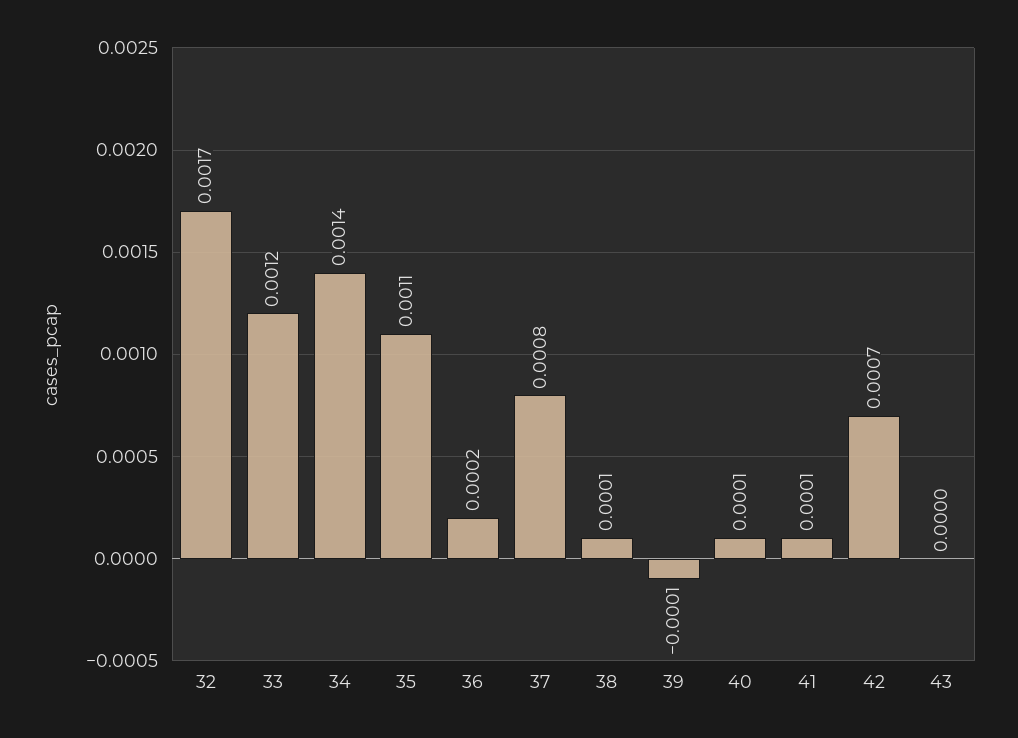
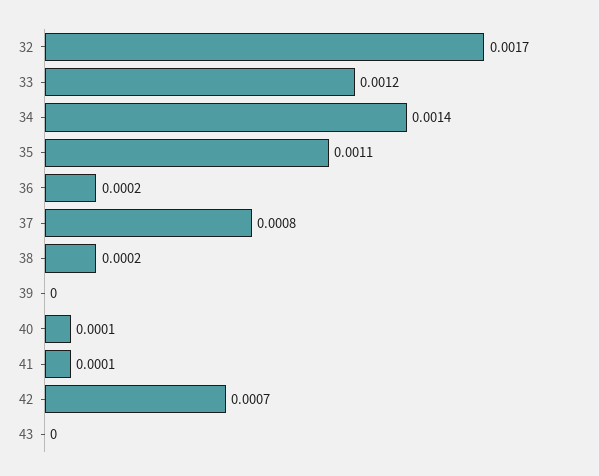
  {
    "32": 0.0017,
    "33": 0.0012,
    "34": 0.0014,
    "35": 0.0011,
    "36": 0.0002,
    "37": 0.0008,
-   "38": 0.0001,
+   "38": 0.0002,
-   "39": -0.0001,
+   "39": 0,
    "40": 0.0001,
    "41": 0.0001,
    "42": 0.0007,
    "43": 0
  }

